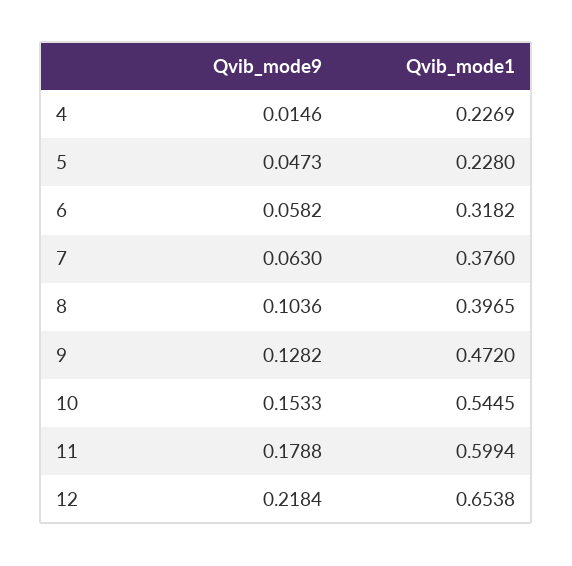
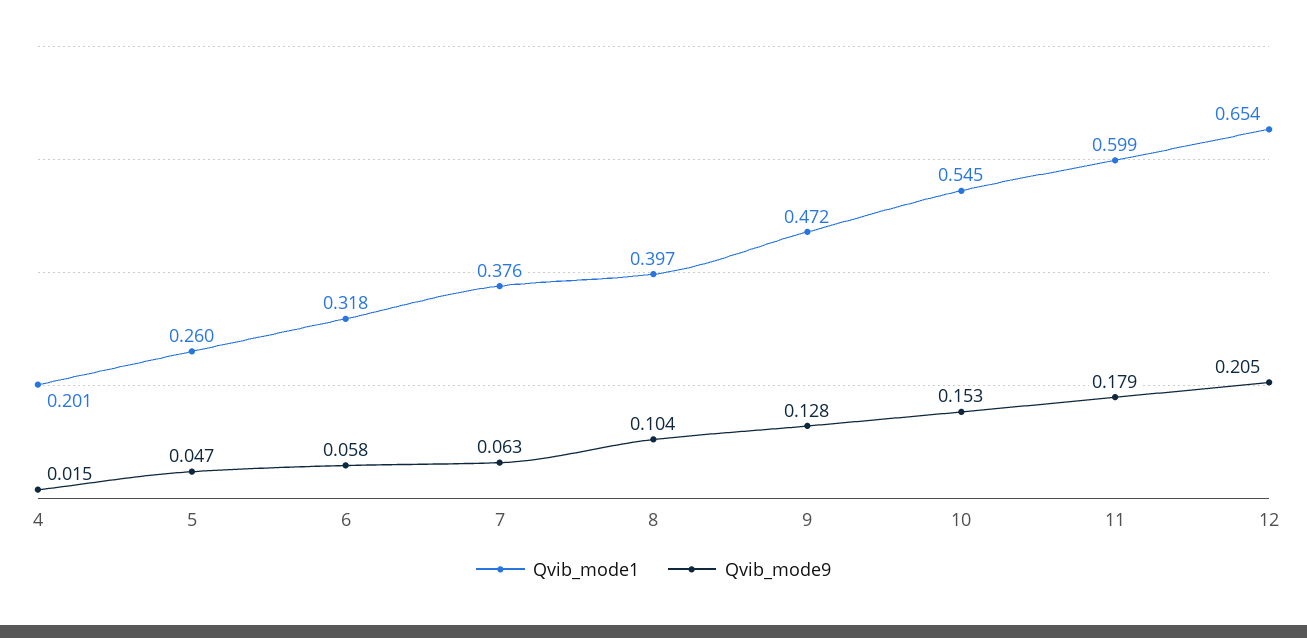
  {
    "Qvib_mode9": {
      "4": 0.0146,
      "5": 0.0473,
      "6": 0.0582,
      "7": 0.063,
      "8": 0.1036,
      "9": 0.1282,
      "10": 0.1533,
      "11": 0.1788,
-     "12": 0.2184
+     "12": 0.205
    },
    "Qvib_mode1": {
-     "4": 0.2269,
+     "4": 0.201,
-     "5": 0.228,
+     "5": 0.26,
      "6": 0.3182,
      "7": 0.376,
      "8": 0.3965,
      "9": 0.472,
      "10": 0.5445,
      "11": 0.5994,
      "12": 0.6538
    }
  }

